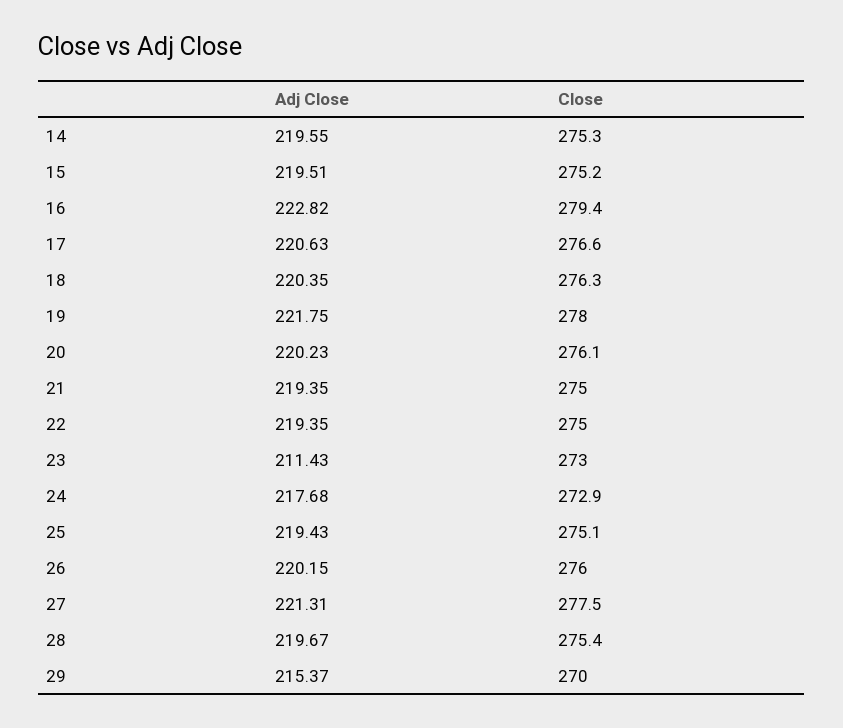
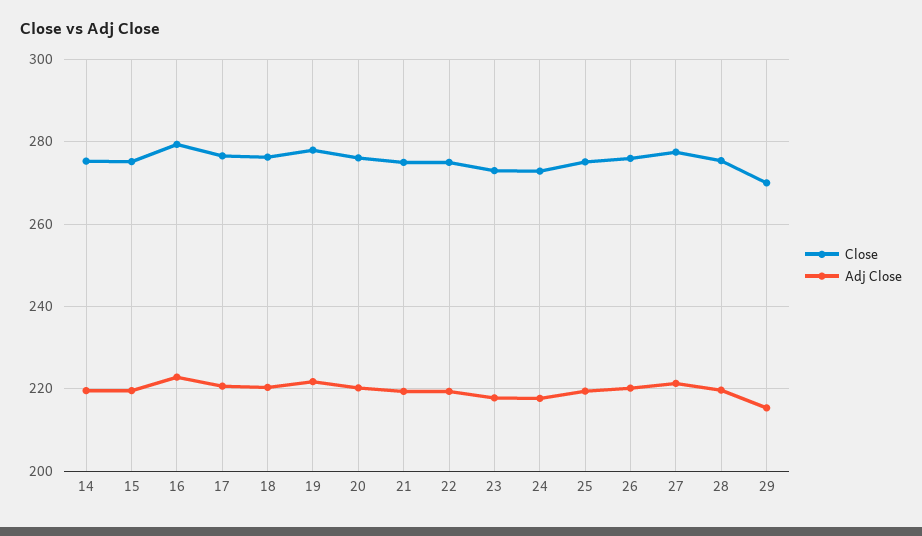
  {
    "Adj Close": {
      "14": 219.55,
      "15": 219.51,
      "16": 222.82,
      "17": 220.63,
      "18": 220.35,
      "19": 221.75,
      "20": 220.23,
      "21": 219.35,
      "22": 219.35,
-     "23": 211.43,
+     "23": 218,
      "24": 217.68,
      "25": 219.43,
      "26": 220.15,
      "27": 221.31,
      "28": 219.67,
      "29": 215.37
    },
    "Close": {
      "14": 275.3,
      "15": 275.2,
      "16": 279.4,
      "17": 276.6,
      "18": 276.3,
      "19": 278,
      "20": 276.1,
      "21": 275,
      "22": 275,
      "23": 273,
      "24": 272.9,
      "25": 275.1,
      "26": 276,
      "27": 277.5,
      "28": 275.4,
      "29": 270
    }
  }

